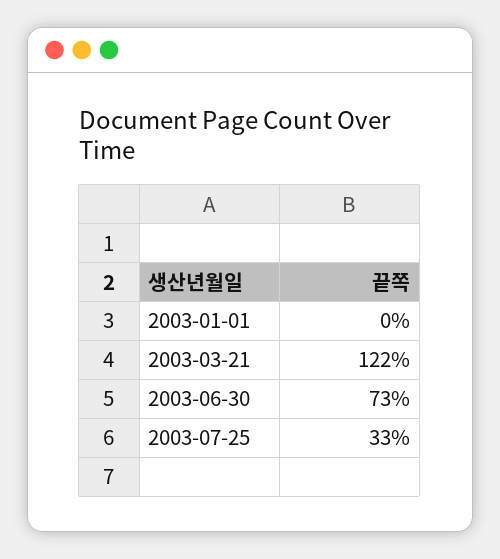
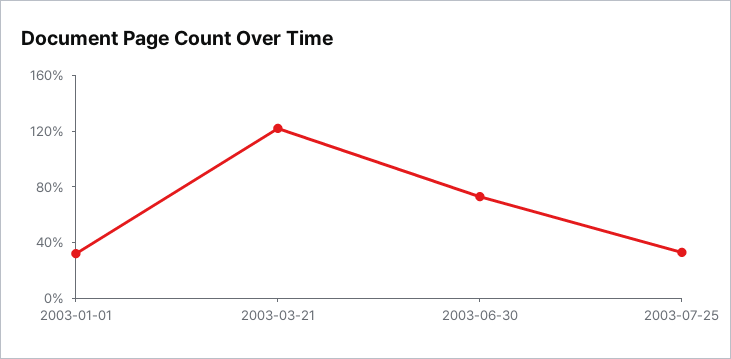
  {
-   "2003-01-01": 0,
+   "2003-01-01": 30,
    "2003-03-21": 122,
    "2003-06-30": 73,
    "2003-07-25": 33
  }

